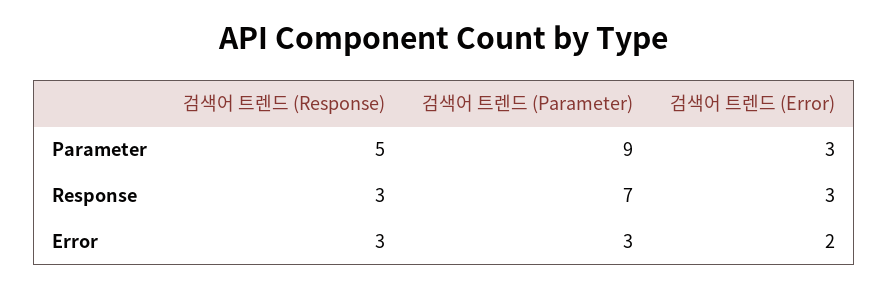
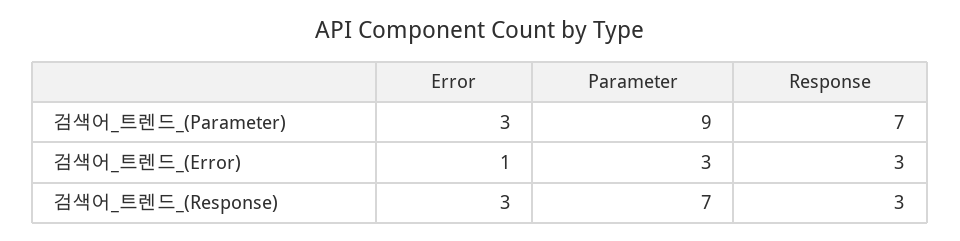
  {
    "검색어 트렌드 (Response)": {
-     "Parameter": 5,
+     "Parameter": 7,
      "Response": 3,
      "Error": 3
    },
    "검색어 트렌드 (Parameter)": {
      "Parameter": 9,
      "Response": 7,
      "Error": 3
    },
    "검색어 트렌드 (Error)": {
      "Parameter": 3,
      "Response": 3,
-     "Error": 2
+     "Error": 1
    }
  }

